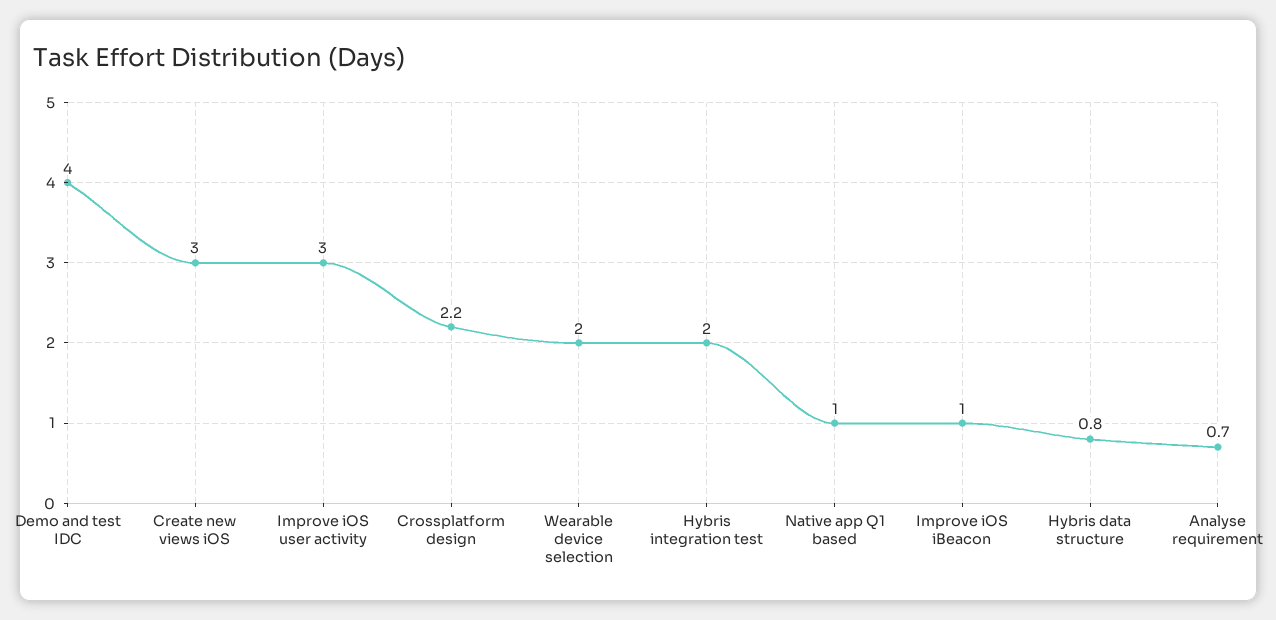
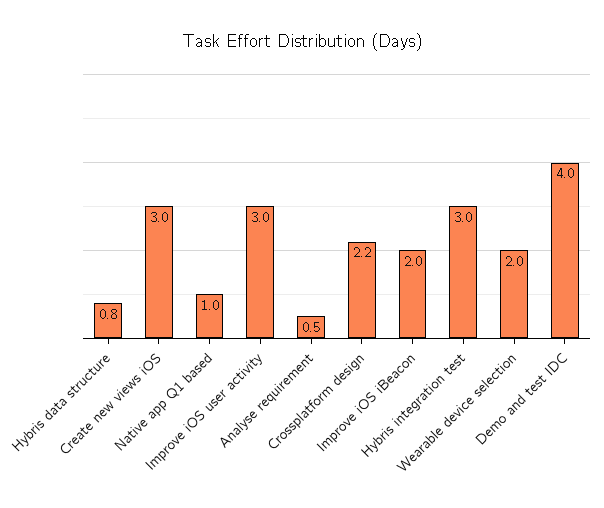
  {
    "Demo and test IDC": 4,
    "Create new views iOS": 3,
    "Improve iOS user activity": 3,
    "Crossplatform design": 2.2,
    "Wearable device selection": 2,
-   "Hybris integration test": 2,
+   "Hybris integration test": 3,
    "Native app Q1 based": 1,
-   "Improve iOS iBeacon": 1,
+   "Improve iOS iBeacon": 2,
    "Hybris data structure": 0.8,
-   "Analyse requirement": 0.7
+   "Analyse requirement": 0.5
  }

